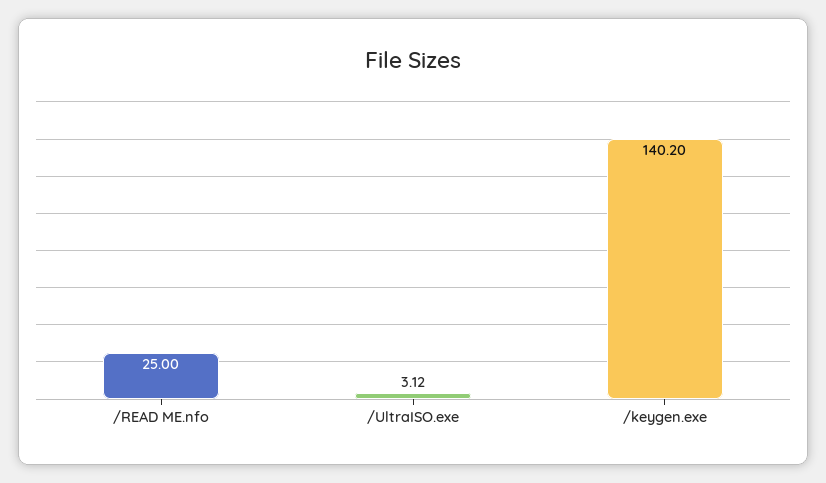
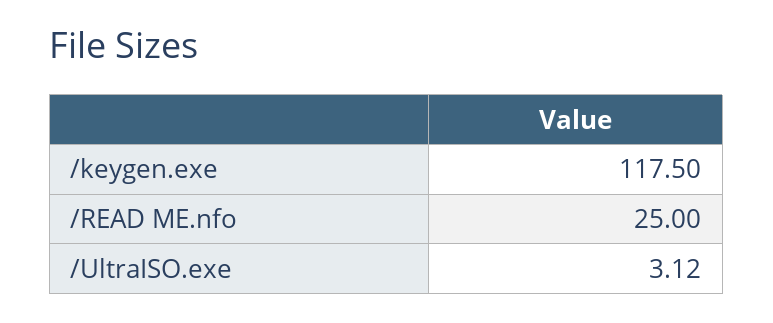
  {
    "/READ ME.nfo": 25,
    "/UltraISO.exe": 3.12,
-   "/keygen.exe": 140.2
+   "/keygen.exe": 117.5
  }

